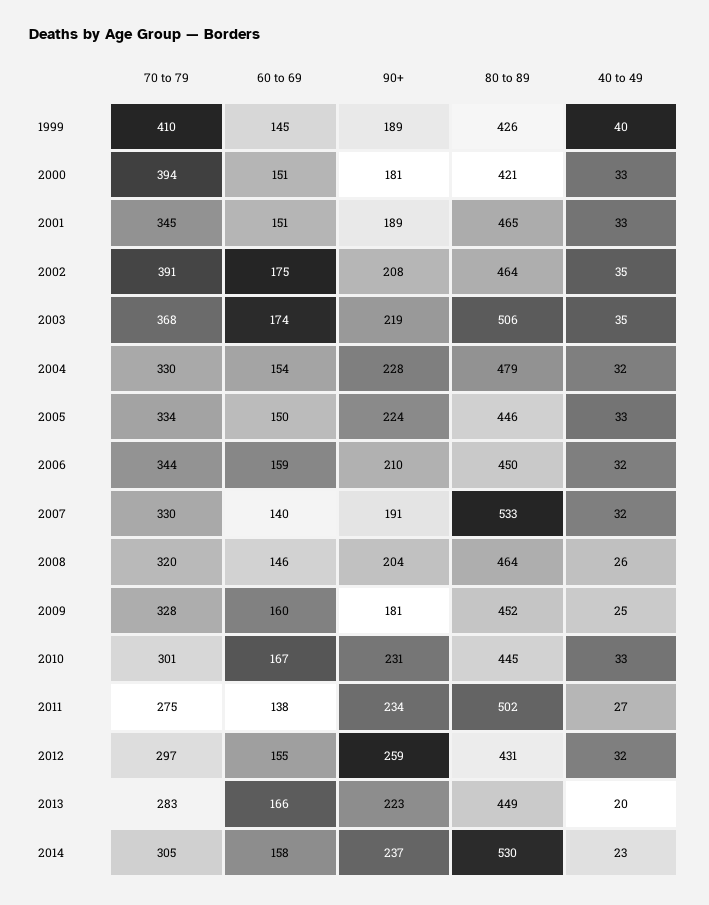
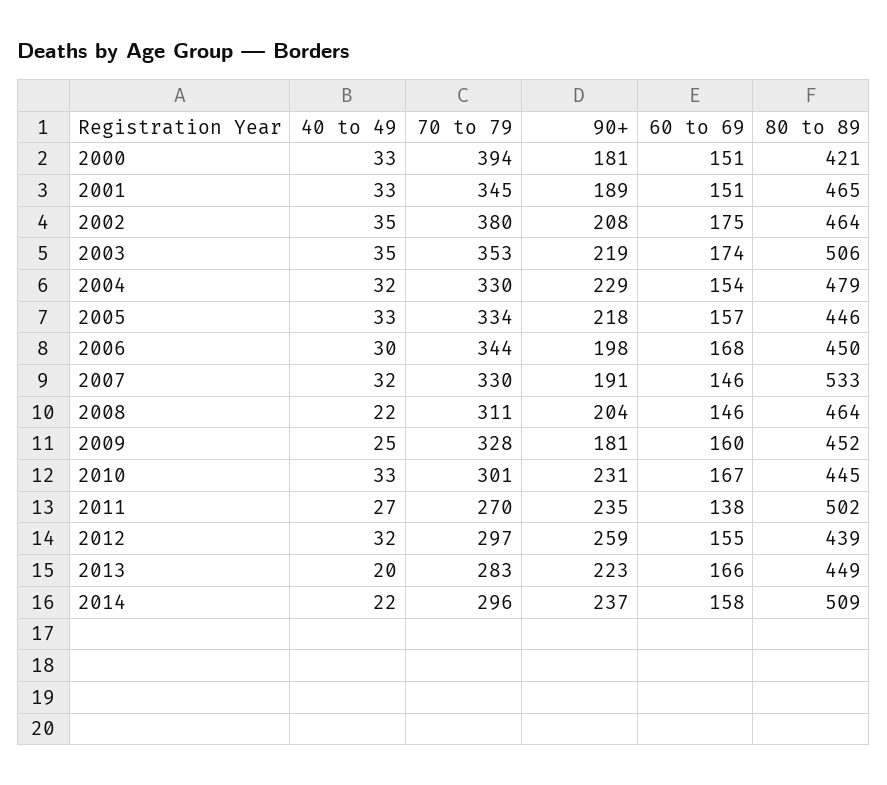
  {
    "70 to 79": {
-     "1999": 410,
      "2000": 394,
      "2001": 345,
-     "2002": 391,
+     "2002": 380,
-     "2003": 368,
+     "2003": 353,
      "2004": 330,
      "2005": 334,
      "2006": 344,
      "2007": 330,
-     "2008": 320,
+     "2008": 311,
      "2009": 328,
      "2010": 301,
-     "2011": 275,
+     "2011": 270,
      "2012": 297,
      "2013": 283,
-     "2014": 305
+     "2014": 296
    },
    "60 to 69": {
-     "1999": 145,
      "2000": 151,
      "2001": 151,
      "2002": 175,
      "2003": 174,
      "2004": 154,
-     "2005": 150,
+     "2005": 157,
-     "2006": 159,
+     "2006": 168,
-     "2007": 140,
+     "2007": 146,
      "2008": 146,
      "2009": 160,
      "2010": 167,
      "2011": 138,
      "2012": 155,
      "2013": 166,
      "2014": 158
    },
    "90+": {
-     "1999": 189,
      "2000": 181,
      "2001": 189,
      "2002": 208,
      "2003": 219,
-     "2004": 228,
+     "2004": 229,
-     "2005": 224,
+     "2005": 218,
-     "2006": 210,
+     "2006": 198,
      "2007": 191,
      "2008": 204,
      "2009": 181,
      "2010": 231,
-     "2011": 234,
+     "2011": 235,
      "2012": 259,
      "2013": 223,
      "2014": 237
    },
    "80 to 89": {
-     "1999": 426,
      "2000": 421,
      "2001": 465,
      "2002": 464,
      "2003": 506,
      "2004": 479,
      "2005": 446,
      "2006": 450,
      "2007": 533,
      "2008": 464,
      "2009": 452,
      "2010": 445,
      "2011": 502,
-     "2012": 431,
+     "2012": 439,
      "2013": 449,
-     "2014": 530
+     "2014": 509
    },
    "40 to 49": {
-     "1999": 40,
      "2000": 33,
      "2001": 33,
      "2002": 35,
      "2003": 35,
      "2004": 32,
      "2005": 33,
-     "2006": 32,
+     "2006": 30,
      "2007": 32,
-     "2008": 26,
+     "2008": 22,
      "2009": 25,
      "2010": 33,
      "2011": 27,
      "2012": 32,
      "2013": 20,
-     "2014": 23
+     "2014": 22
    }
  }

